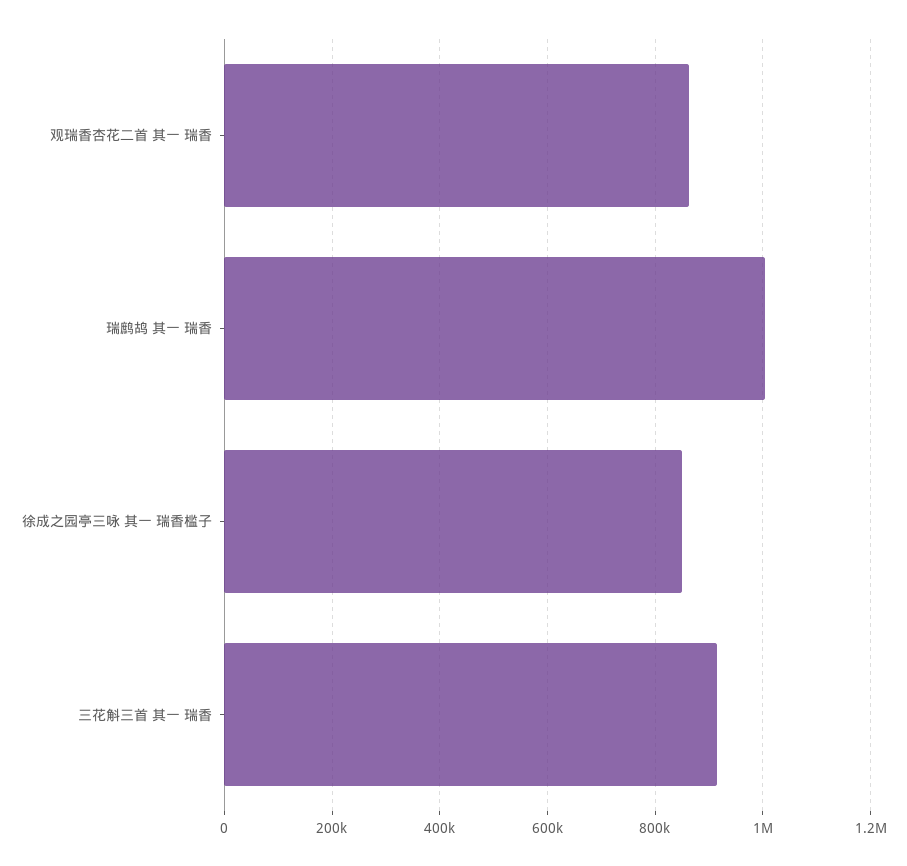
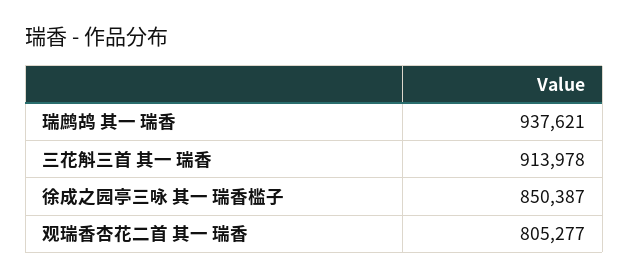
  {
-   "观瑞香杏花二首 其一 瑞香": 860000,
+   "观瑞香杏花二首 其一 瑞香": 805277,
-   "瑞鹧鸪 其一 瑞香": 1000000,
+   "瑞鹧鸪 其一 瑞香": 937621,
    "徐成之园亭三咏 其一 瑞香槛子": 850387,
    "三花斛三首 其一 瑞香": 913978
  }

